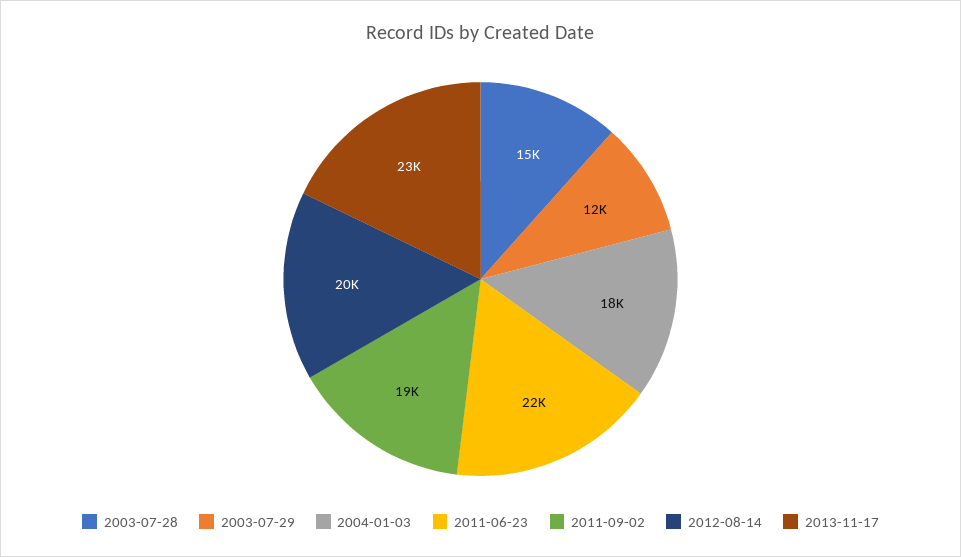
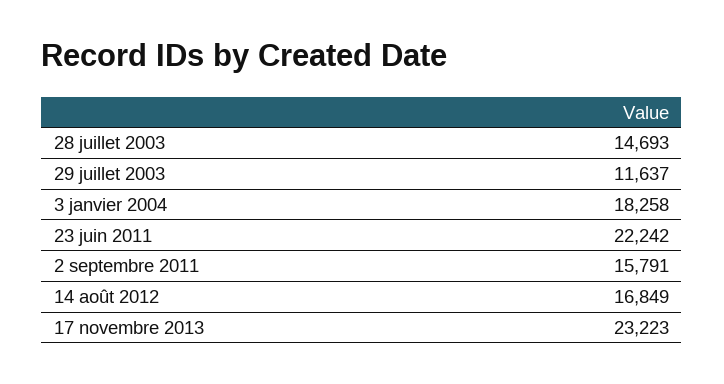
  {
    "2003-07-28": 14693,
    "2003-07-29": 11637,
    "2004-01-03": 18258,
    "2011-06-23": 22242,
-   "2011-09-02": 19000,
+   "2011-09-02": 15791,
-   "2012-08-14": 20000,
+   "2012-08-14": 16849,
    "2013-11-17": 23223
  }

